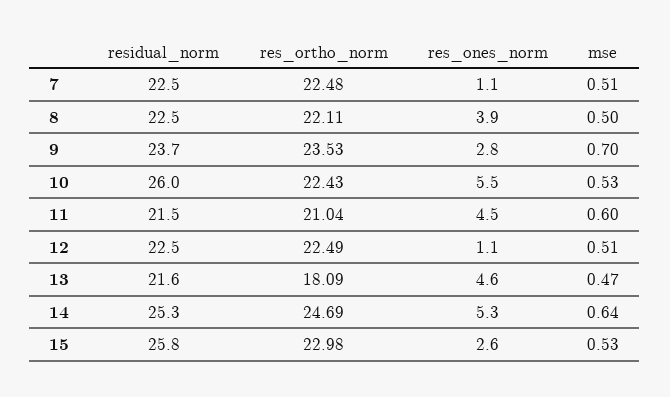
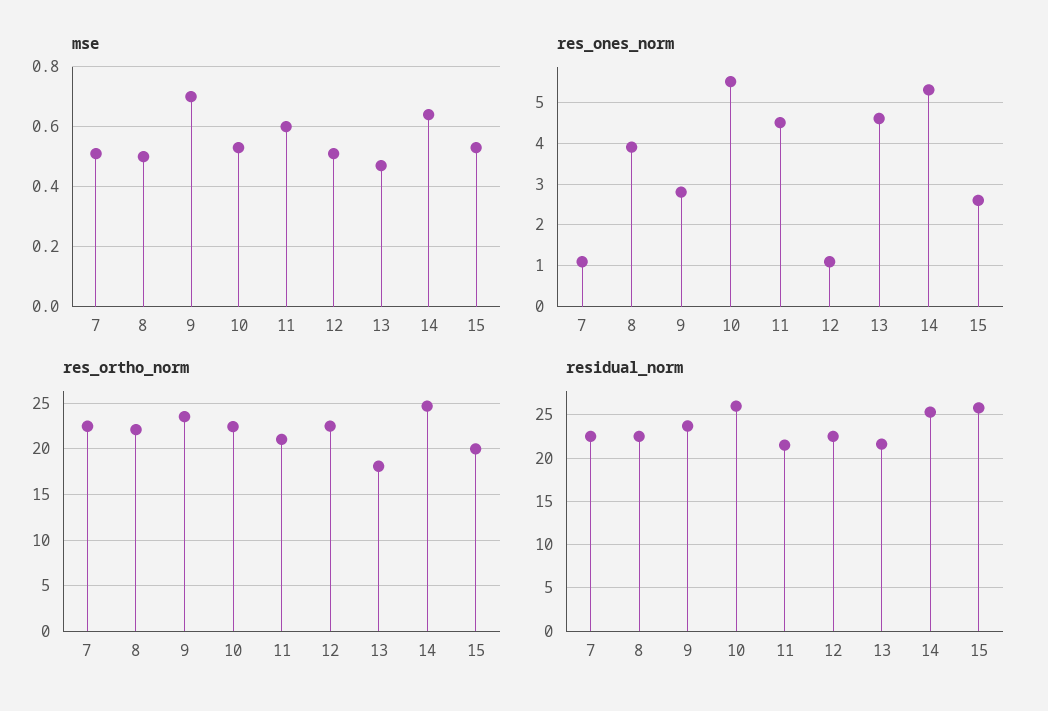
  {
    "residual_norm": {
      "7": 22.5,
      "8": 22.5,
      "9": 23.7,
      "10": 26,
      "11": 21.5,
      "12": 22.5,
      "13": 21.6,
      "14": 25.3,
      "15": 25.8
    },
    "res_ortho_norm": {
      "7": 22.48,
      "8": 22.11,
      "9": 23.53,
      "10": 22.43,
      "11": 21.04,
      "12": 22.49,
      "13": 18.09,
      "14": 24.69,
-     "15": 22.98
+     "15": 20
    },
    "res_ones_norm": {
      "7": 1.1,
      "8": 3.9,
      "9": 2.8,
      "10": 5.5,
      "11": 4.5,
      "12": 1.1,
      "13": 4.6,
      "14": 5.3,
      "15": 2.6
    },
    "mse": {
      "7": 0.51,
      "8": 0.5,
      "9": 0.7,
      "10": 0.53,
      "11": 0.6,
      "12": 0.51,
      "13": 0.47,
      "14": 0.64,
      "15": 0.53
    }
  }

